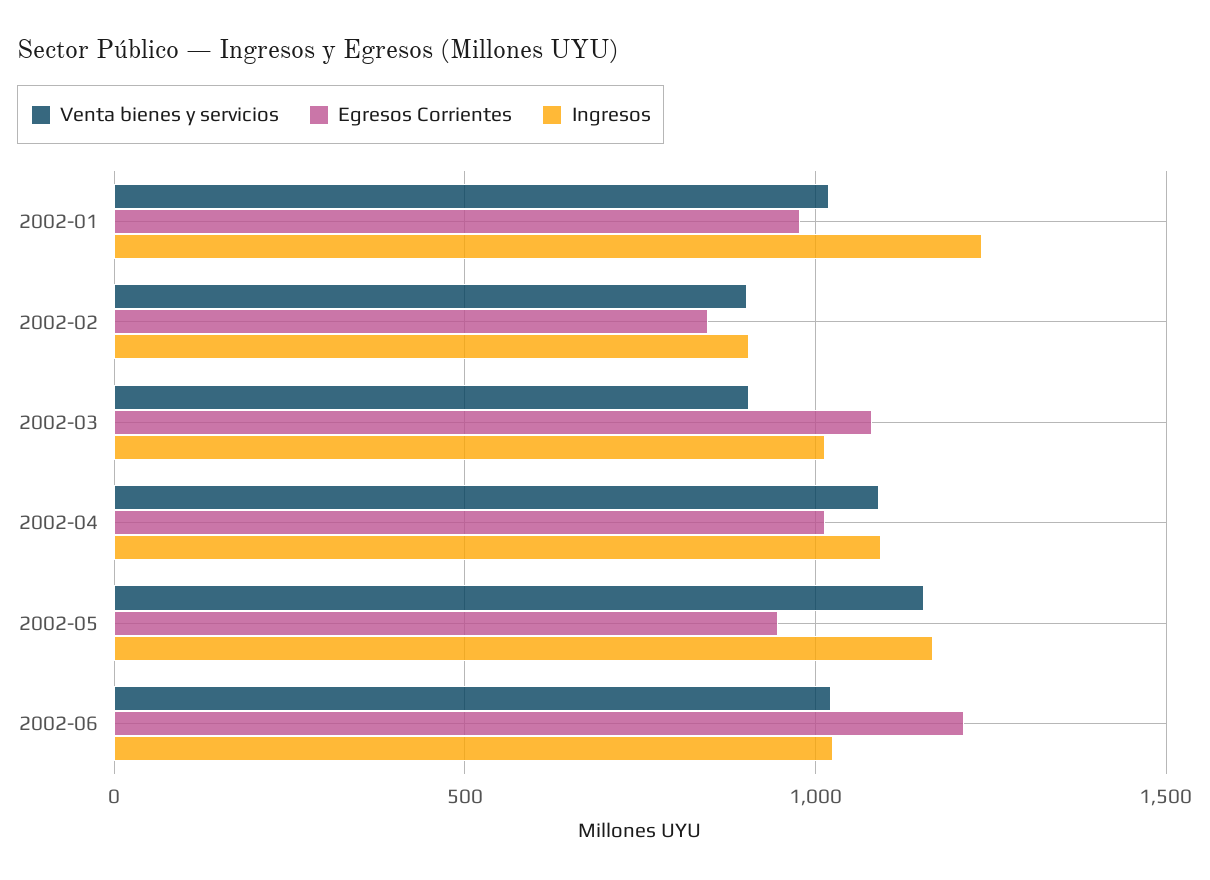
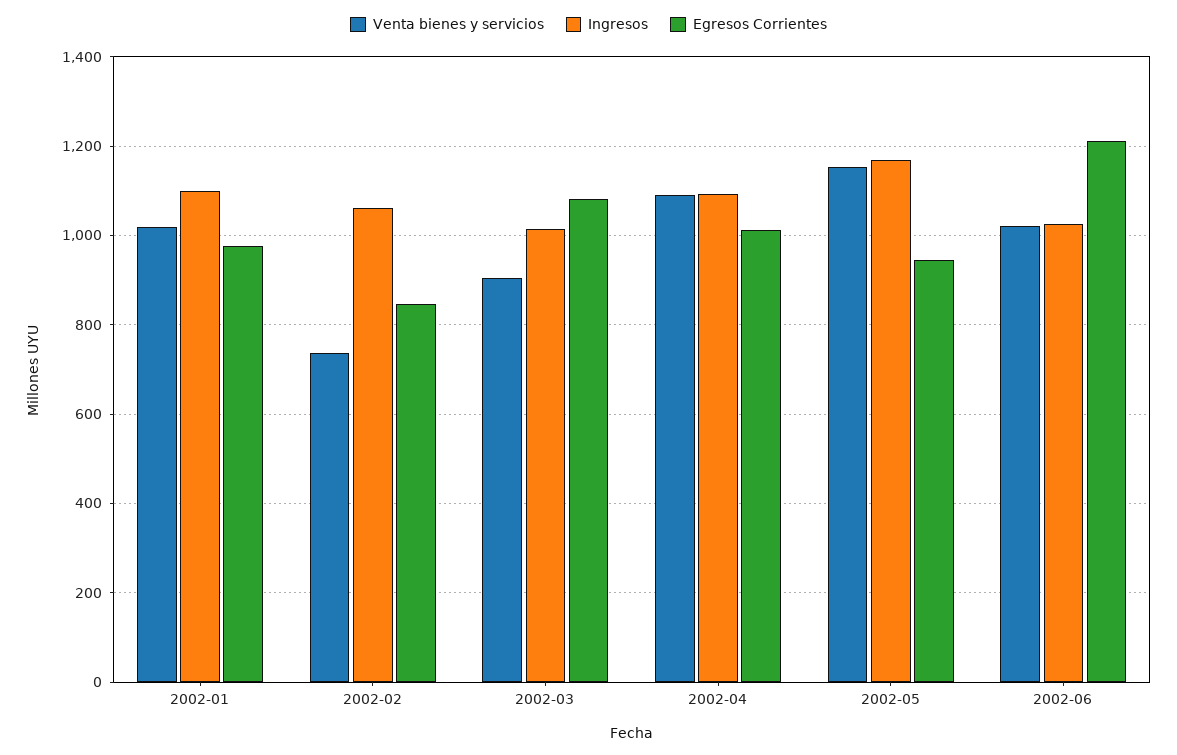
  {
    "Venta bienes y servicios": {
      "2002-01": 1020,
-     "2002-02": 900,
+     "2002-02": 740,
      "2002-03": 900,
      "2002-04": 1100,
      "2002-05": 1160,
      "2002-06": 1020
    },
    "Egresos Corrientes": {
      "2002-01": 980,
      "2002-02": 840,
      "2002-03": 1080,
      "2002-04": 1020,
      "2002-05": 940,
      "2002-06": 1220
    },
    "Ingresos": {
-     "2002-01": 1250,
+     "2002-01": 1100,
-     "2002-02": 900,
+     "2002-02": 1060,
      "2002-03": 1020,
      "2002-04": 1100,
      "2002-05": 1160,
      "2002-06": 1020
    }
  }

